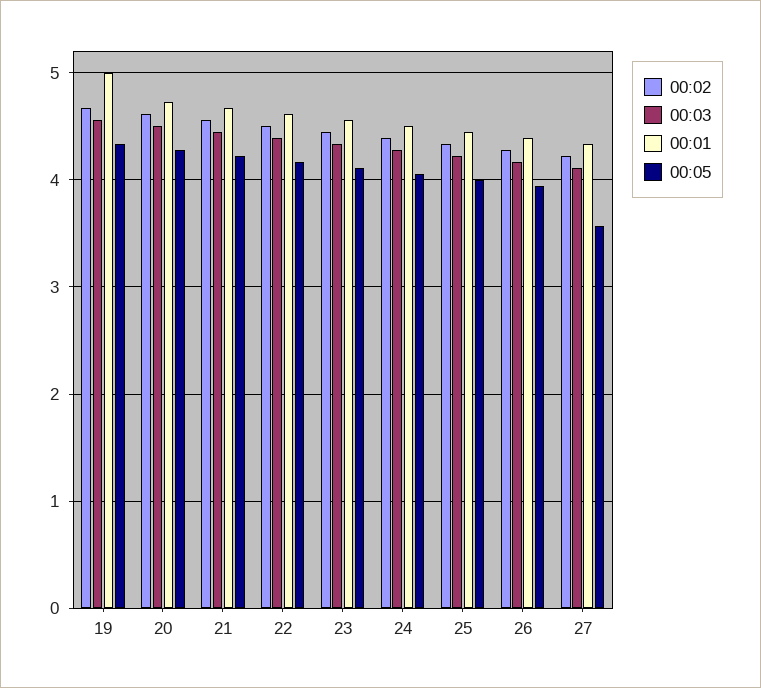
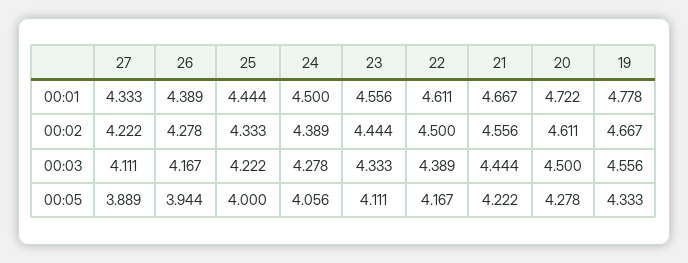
  {
    "00:02": {
      "19": 4.667,
      "20": 4.611,
      "21": 4.556,
      "22": 4.5,
      "23": 4.444,
      "24": 4.389,
      "25": 4.333,
      "26": 4.278,
      "27": 4.222
    },
    "00:03": {
      "19": 4.556,
      "20": 4.5,
      "21": 4.444,
      "22": 4.389,
      "23": 4.333,
      "24": 4.278,
      "25": 4.222,
      "26": 4.167,
      "27": 4.111
    },
    "00:01": {
-     "19": 5,
+     "19": 4.778,
      "20": 4.722,
      "21": 4.667,
      "22": 4.611,
      "23": 4.556,
      "24": 4.5,
      "25": 4.444,
      "26": 4.389,
      "27": 4.333
    },
    "00:05": {
      "19": 4.333,
      "20": 4.278,
      "21": 4.222,
      "22": 4.167,
      "23": 4.111,
      "24": 4.056,
      "25": 4,
      "26": 3.944,
-     "27": 3.6
+     "27": 3.889
    }
  }

